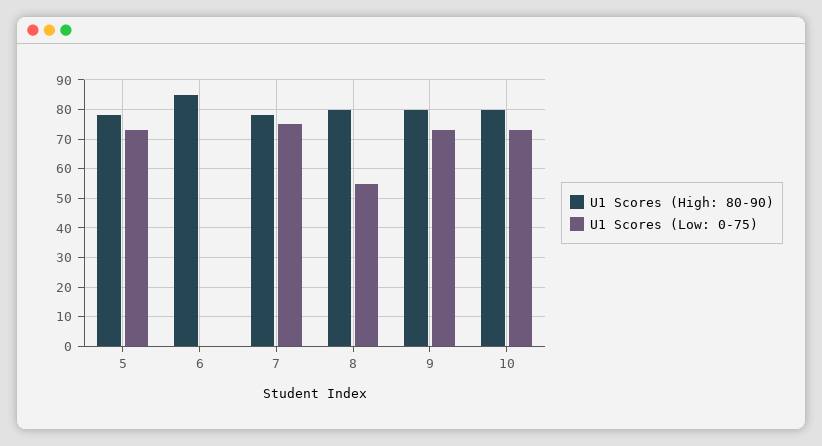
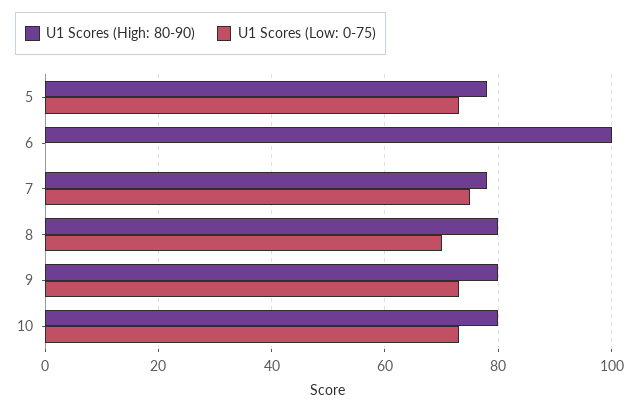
  {
    "U1 Scores (High: 80-90)": {
      "5": 80,
-     "6": 85,
+     "6": 100,
      "7": 80,
      "8": 80,
      "9": 80,
      "10": 80
    },
    "U1 Scores (Low: 0-75)": {
      "5": 75,
      "6": 0,
      "7": 75,
-     "8": 55,
+     "8": 70,
      "9": 75,
      "10": 75
    }
  }

